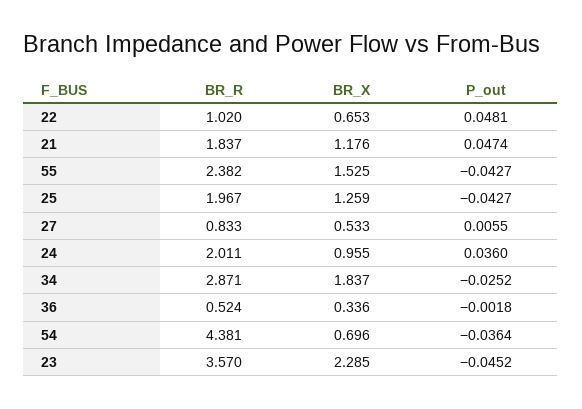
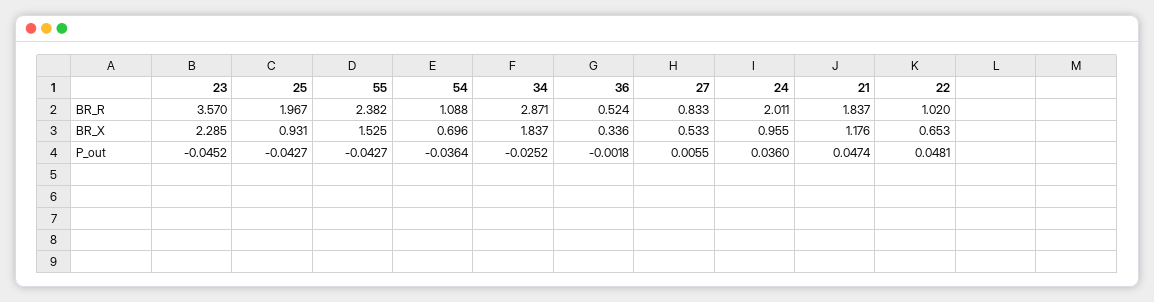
  {
    "BR_R": {
      "22": 1.02,
      "21": 1.837,
      "55": 2.382,
      "25": 1.967,
      "27": 0.833,
      "24": 2.011,
      "34": 2.871,
      "36": 0.524,
-     "54": 4.381,
+     "54": 1.088,
      "23": 3.57
    },
    "BR_X": {
      "22": 0.653,
      "21": 1.176,
      "55": 1.525,
-     "25": 1.259,
+     "25": 0.931,
      "27": 0.533,
      "24": 0.955,
      "34": 1.837,
      "36": 0.336,
      "54": 0.696,
      "23": 2.285
    },
    "P_out": {
      "22": 0.0481,
      "21": 0.0474,
      "55": -0.0427,
      "25": -0.0427,
      "27": 0.0055,
      "24": 0.036,
      "34": -0.0252,
      "36": -0.0018,
      "54": -0.0364,
      "23": -0.0452
    }
  }

